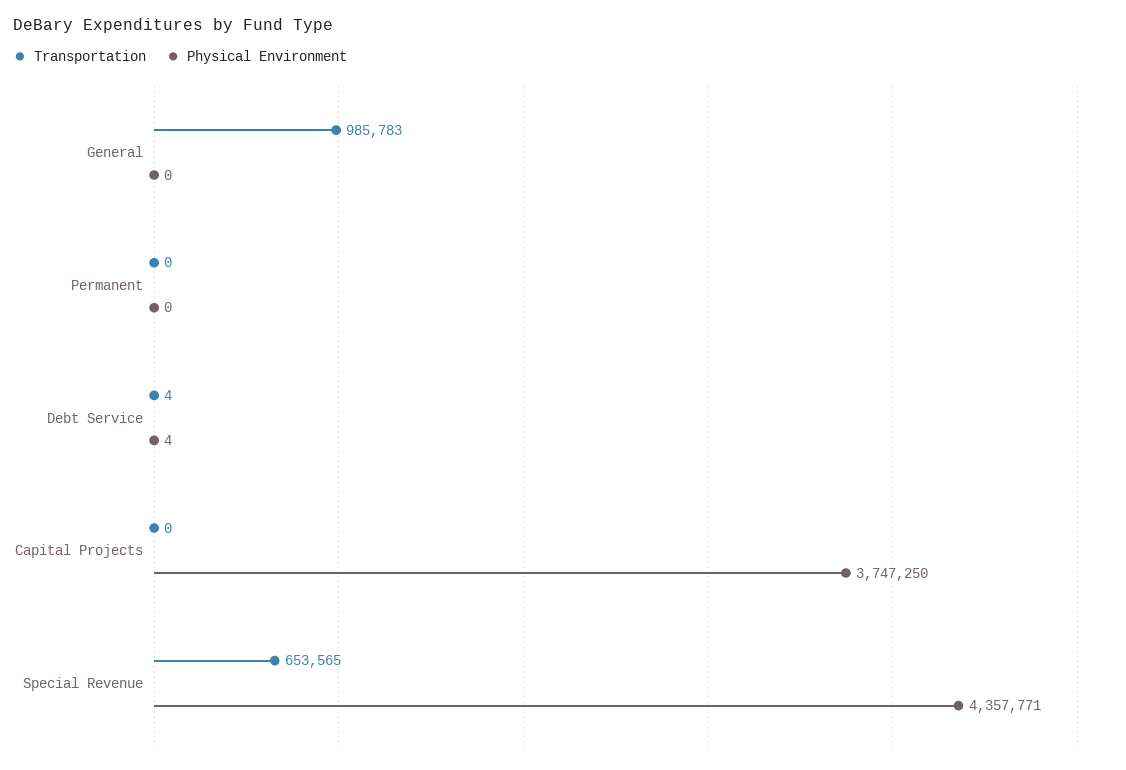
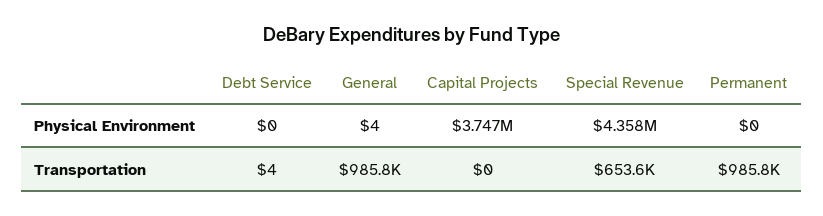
  {
    "Transportation": {
      "General": 985783,
-     "Permanent": 0,
+     "Permanent": 985800,
      "Debt Service": 4,
      "Capital Projects": 0,
      "Special Revenue": 653565
    },
    "Physical Environment": {
-     "General": 0,
+     "General": 4,
      "Permanent": 0,
-     "Debt Service": 4,
+     "Debt Service": 0,
      "Capital Projects": 3747250,
      "Special Revenue": 4357771
    }
  }

